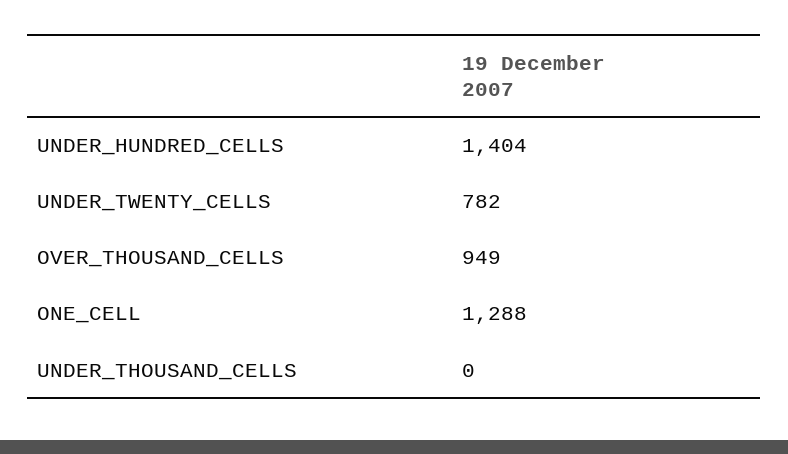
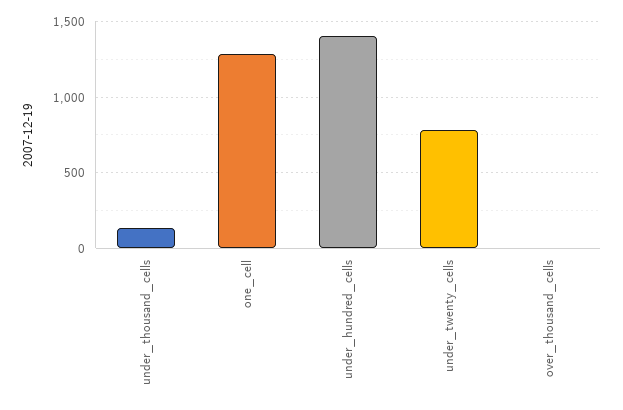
  {
    "UNDER_HUNDRED_CELLS": 1404,
    "UNDER_TWENTY_CELLS": 782,
-   "OVER_THOUSAND_CELLS": 949,
+   "OVER_THOUSAND_CELLS": 0,
    "ONE_CELL": 1288,
-   "UNDER_THOUSAND_CELLS": 0
+   "UNDER_THOUSAND_CELLS": 150
  }

